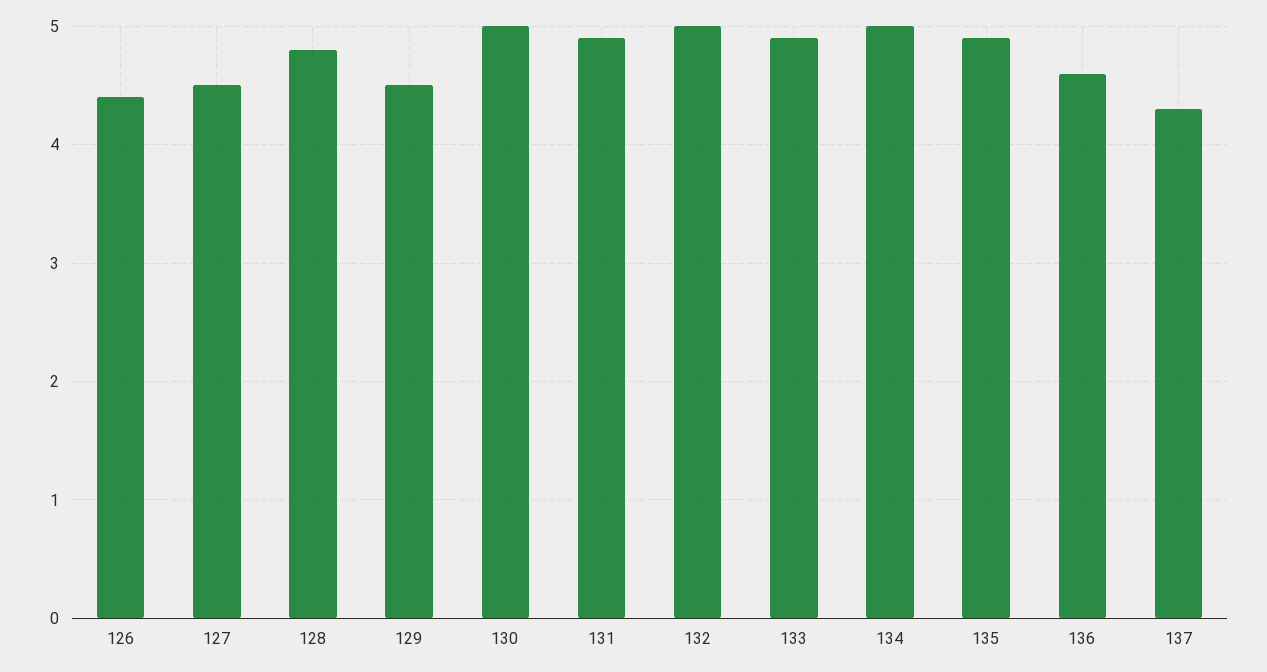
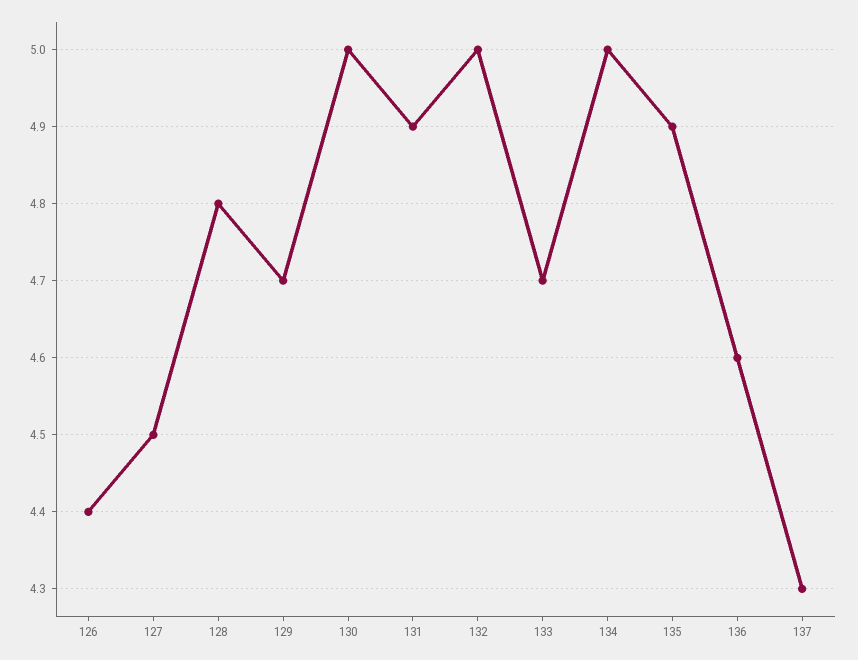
  {
    "126": 4.4,
    "127": 4.5,
    "128": 4.8,
-   "129": 4.5,
+   "129": 4.7,
    "130": 5,
    "131": 4.9,
    "132": 5,
-   "133": 4.9,
+   "133": 4.7,
    "134": 5,
    "135": 4.9,
    "136": 4.6,
    "137": 4.3
  }

